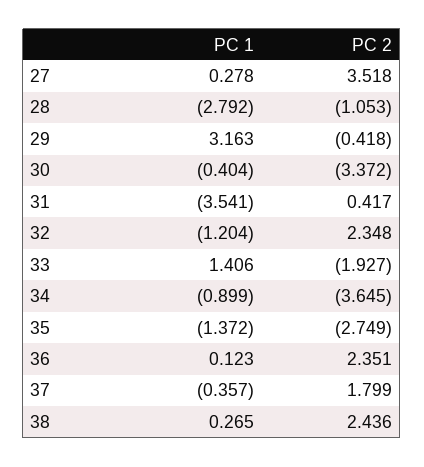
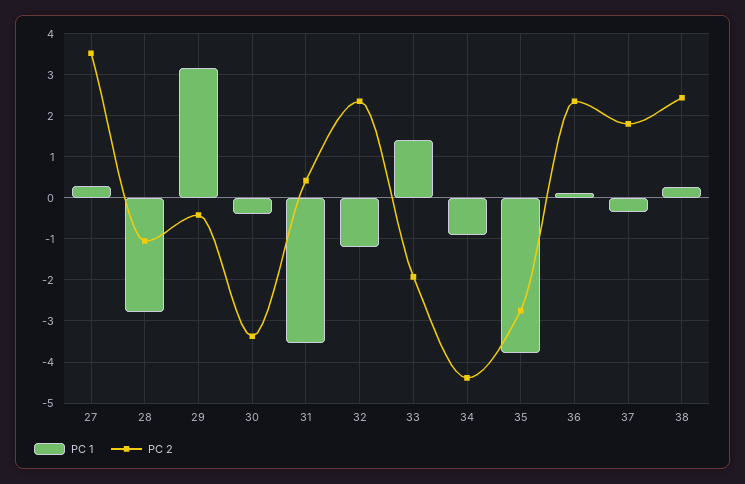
  {
    "PC 1": {
      "27": 0.278,
      "28": -2.792,
      "29": 3.163,
      "30": -0.404,
      "31": -3.541,
      "32": -1.204,
      "33": 1.406,
      "34": -0.899,
-     "35": -1.372,
+     "35": -3.8,
      "36": 0.123,
      "37": -0.357,
      "38": 0.265
    },
    "PC 2": {
      "27": 3.518,
      "28": -1.053,
      "29": -0.418,
      "30": -3.372,
      "31": 0.417,
      "32": 2.348,
      "33": -1.927,
-     "34": -3.645,
+     "34": -4.4,
      "35": -2.749,
      "36": 2.351,
      "37": 1.799,
      "38": 2.436
    }
  }

